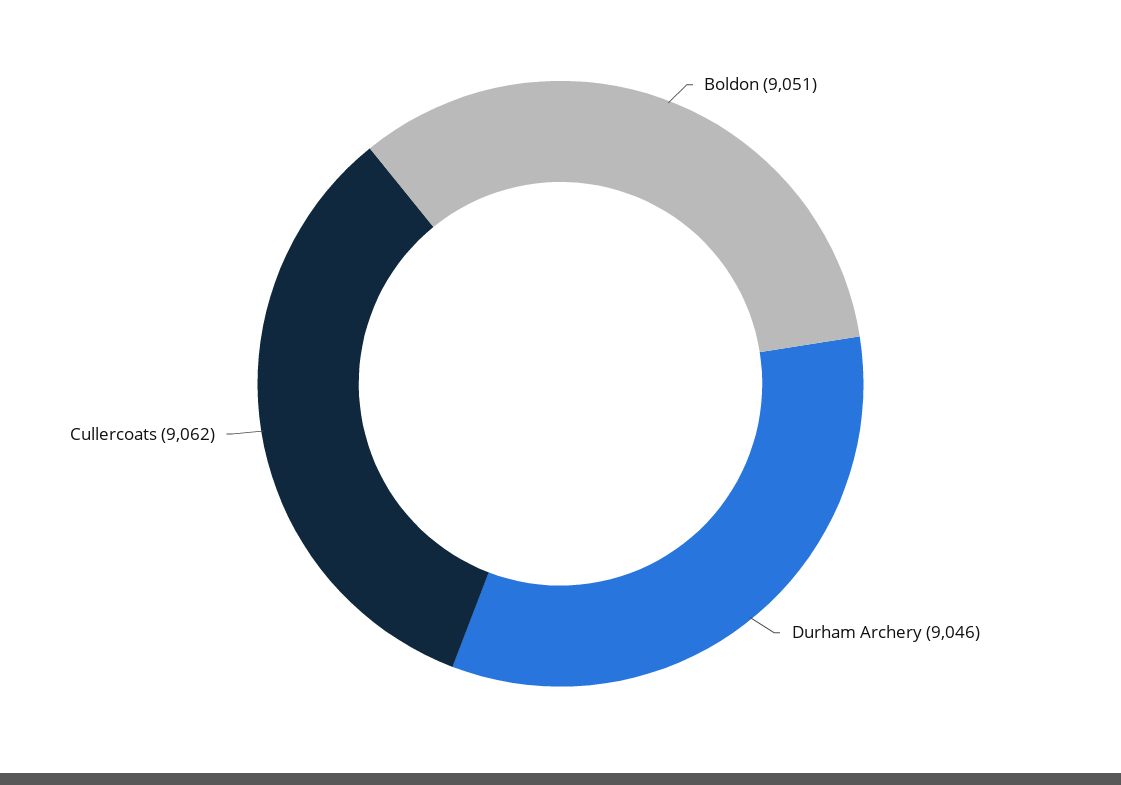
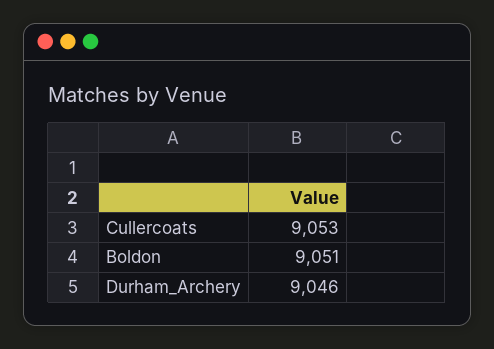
  {
    "Boldon": 9051,
    "Durham Archery": 9046,
-   "Cullercoats": 9062
+   "Cullercoats": 9053
  }

